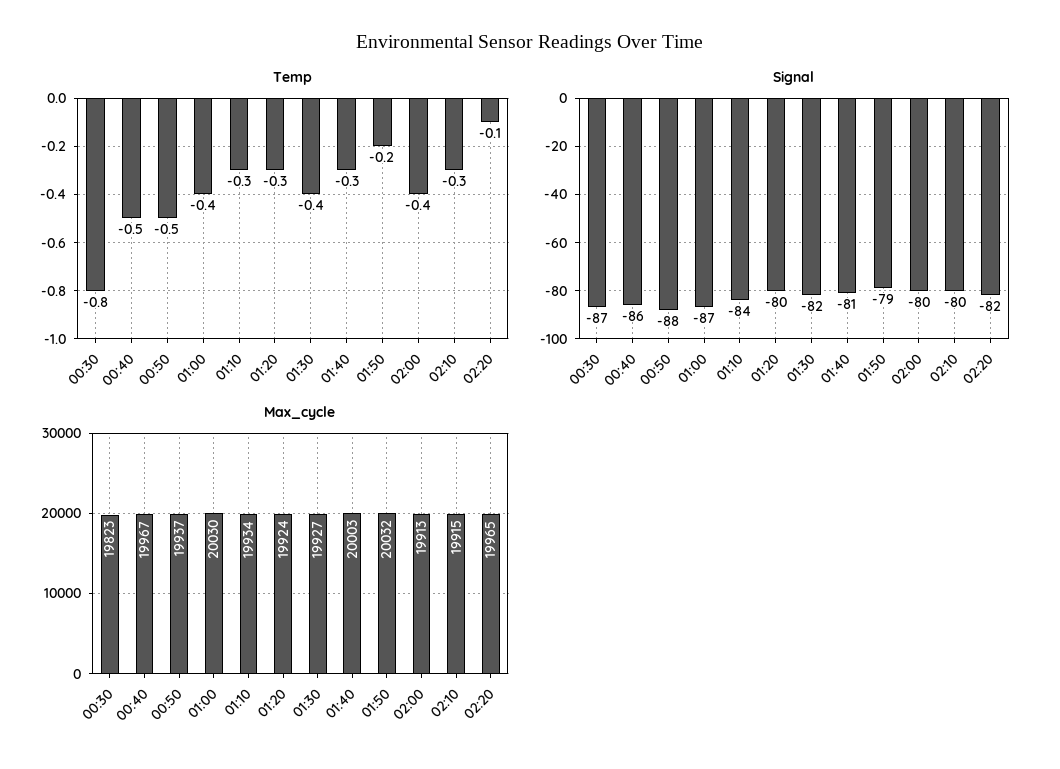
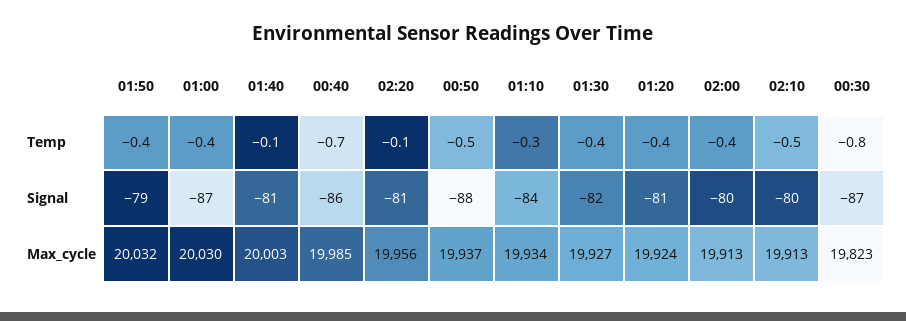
  {
    "Temp": {
      "00:30": -0.8,
-     "00:40": -0.5,
+     "00:40": -0.7,
      "00:50": -0.5,
      "01:00": -0.4,
      "01:10": -0.3,
-     "01:20": -0.3,
+     "01:20": -0.4,
      "01:30": -0.4,
-     "01:40": -0.3,
+     "01:40": -0.1,
-     "01:50": -0.2,
+     "01:50": -0.4,
      "02:00": -0.4,
-     "02:10": -0.3,
+     "02:10": -0.5,
      "02:20": -0.1
    },
    "Signal": {
      "00:30": -87,
      "00:40": -86,
      "00:50": -88,
      "01:00": -87,
      "01:10": -84,
-     "01:20": -80,
+     "01:20": -81,
      "01:30": -82,
      "01:40": -81,
      "01:50": -79,
      "02:00": -80,
      "02:10": -80,
-     "02:20": -82
+     "02:20": -81
    },
    "Max_cycle": {
      "00:30": 19823,
-     "00:40": 19967,
+     "00:40": 19985,
      "00:50": 19937,
      "01:00": 20030,
      "01:10": 19934,
      "01:20": 19924,
      "01:30": 19927,
      "01:40": 20003,
      "01:50": 20032,
      "02:00": 19913,
-     "02:10": 19915,
+     "02:10": 19913,
-     "02:20": 19965
+     "02:20": 19956
    }
  }

